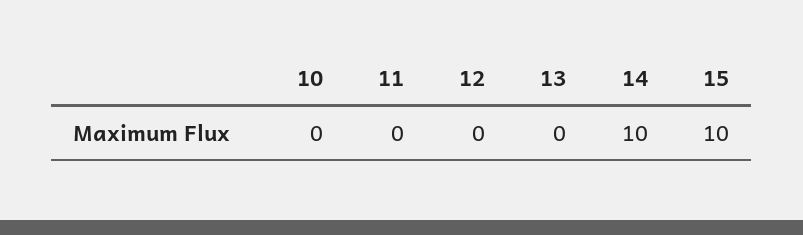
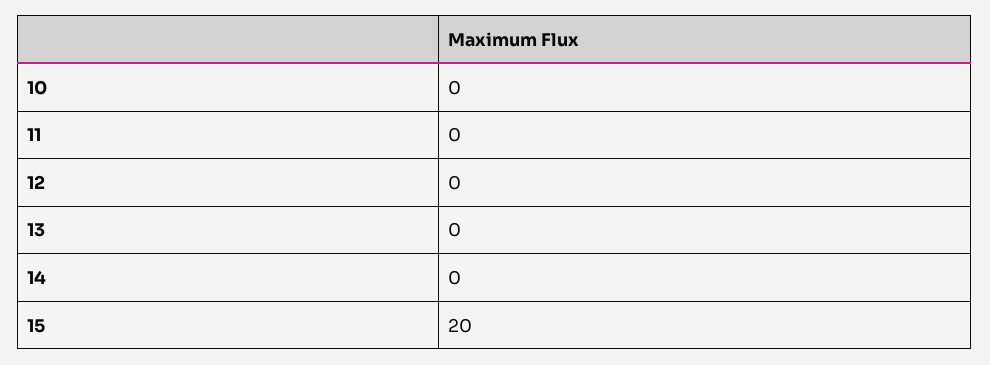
  {
    "10": 0,
    "11": 0,
    "12": 0,
    "13": 0,
-   "14": 10,
+   "14": 0,
-   "15": 10
+   "15": 20
  }

